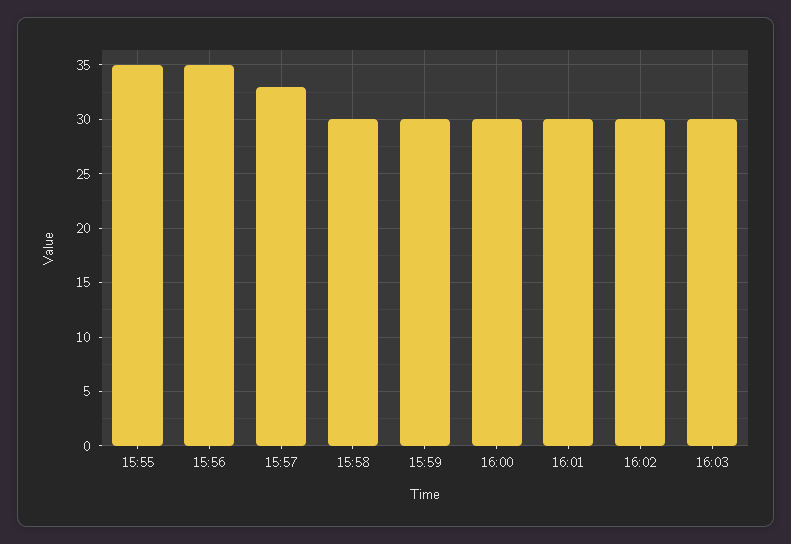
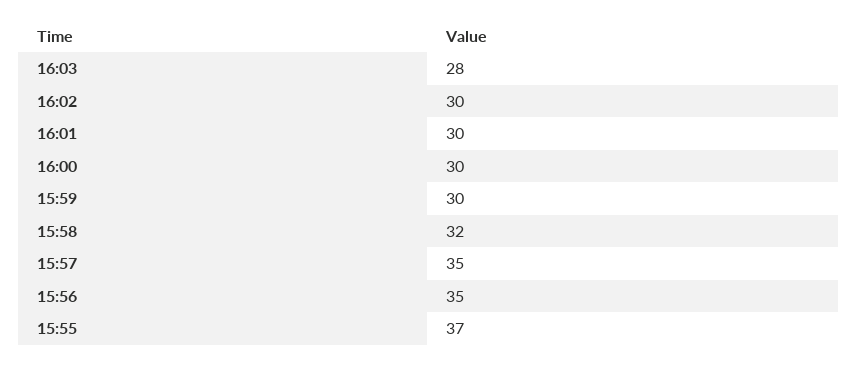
  {
-   "15:55": 35,
+   "15:55": 37,
    "15:56": 35,
-   "15:57": 33,
+   "15:57": 35,
-   "15:58": 30,
+   "15:58": 32,
    "15:59": 30,
    "16:00": 30,
    "16:01": 30,
    "16:02": 30,
-   "16:03": 30
+   "16:03": 28
  }

